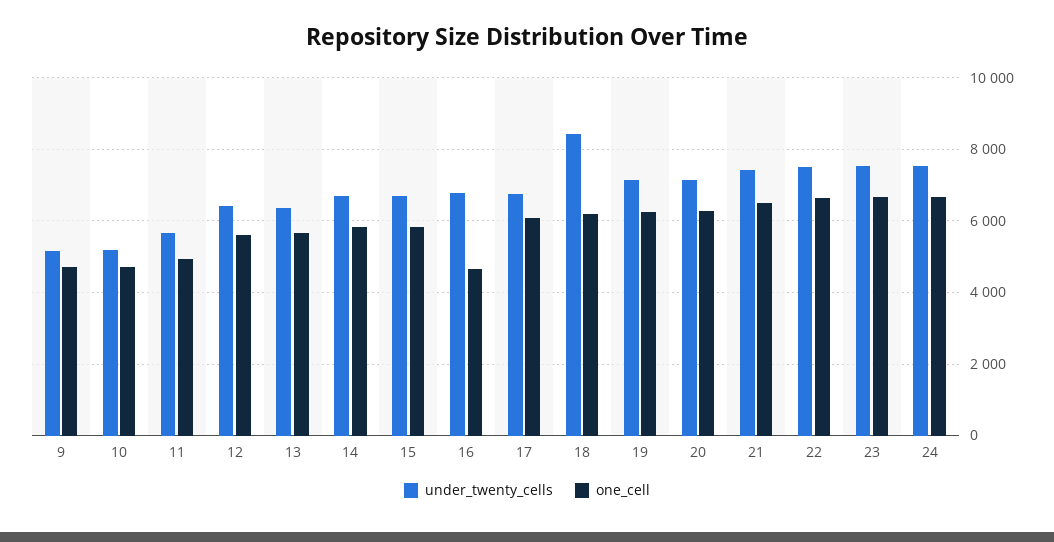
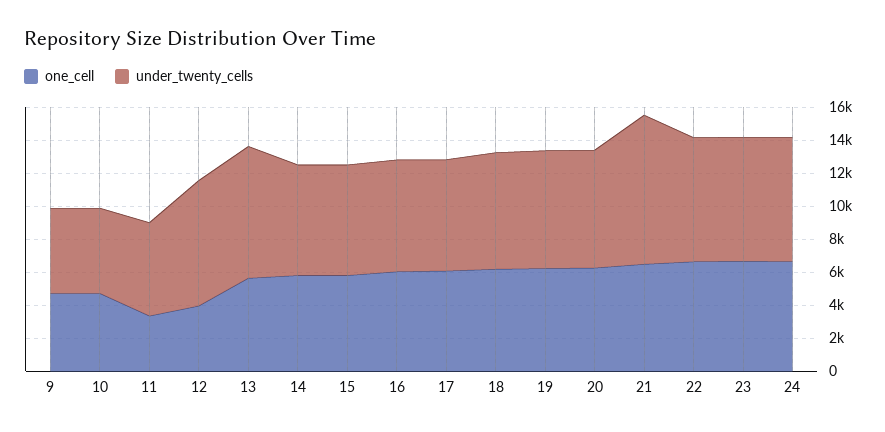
  {
    "under_twenty_cells": {
      "9": 5200,
      "10": 5200,
      "11": 5600,
-     "12": 6400,
+     "12": 7500,
-     "13": 6400,
+     "13": 8000,
      "14": 6600,
      "15": 6600,
      "16": 6800,
      "17": 6800,
-     "18": 8400,
+     "18": 7000,
      "19": 7200,
      "20": 7200,
-     "21": 7400,
+     "21": 9000,
      "22": 7600,
      "23": 7600,
      "24": 7600
    },
    "one_cell": {
      "9": 4800,
      "10": 4800,
-     "11": 5000,
+     "11": 3500,
-     "12": 5600,
+     "12": 4000,
      "13": 5600,
      "14": 5800,
      "15": 5800,
-     "16": 4600,
+     "16": 6000,
      "17": 6000,
      "18": 6200,
      "19": 6200,
      "20": 6200,
      "21": 6400,
      "22": 6600,
      "23": 6600,
      "24": 6600
    }
  }

